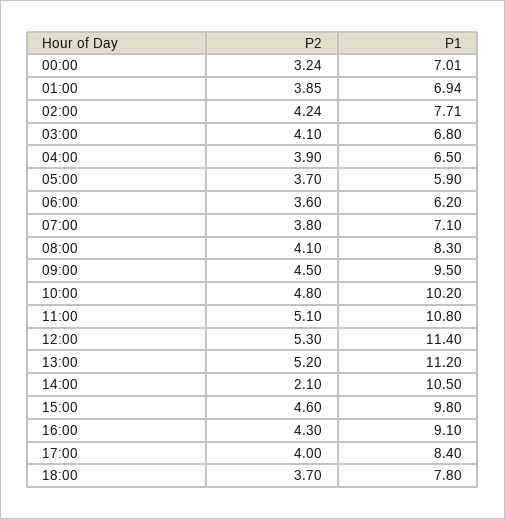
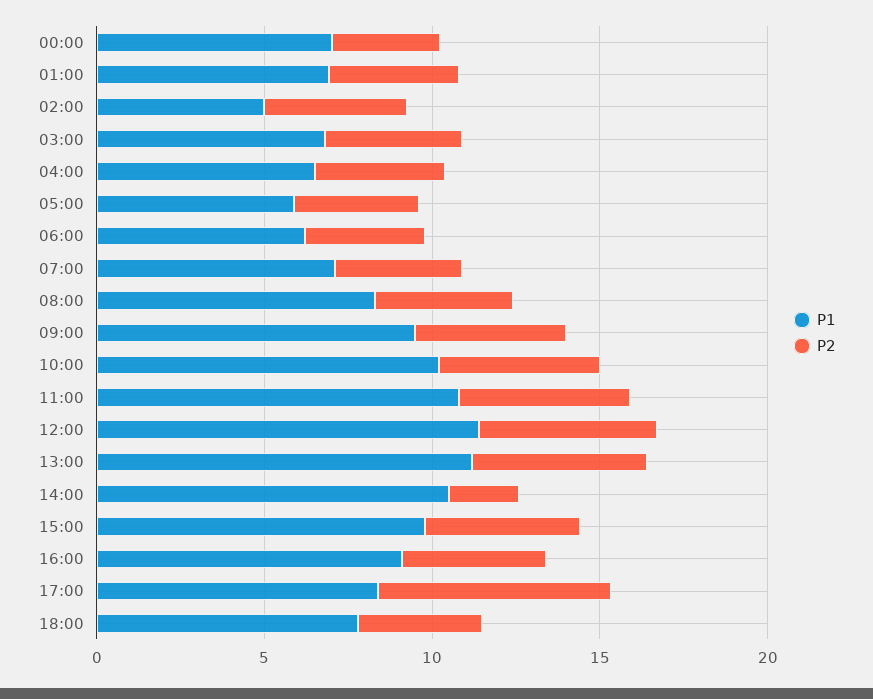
  {
    "P2": {
      "00:00": 3.24,
      "01:00": 3.85,
      "02:00": 4.24,
      "03:00": 4.1,
      "04:00": 3.9,
      "05:00": 3.7,
      "06:00": 3.6,
      "07:00": 3.8,
      "08:00": 4.1,
      "09:00": 4.5,
      "10:00": 4.8,
      "11:00": 5.1,
      "12:00": 5.3,
      "13:00": 5.2,
      "14:00": 2.1,
      "15:00": 4.6,
      "16:00": 4.3,
-     "17:00": 4,
+     "17:00": 7,
      "18:00": 3.7
    },
    "P1": {
      "00:00": 7.01,
      "01:00": 6.94,
-     "02:00": 7.71,
+     "02:00": 5,
      "03:00": 6.8,
      "04:00": 6.5,
      "05:00": 5.9,
      "06:00": 6.2,
      "07:00": 7.1,
      "08:00": 8.3,
      "09:00": 9.5,
      "10:00": 10.2,
      "11:00": 10.8,
      "12:00": 11.4,
      "13:00": 11.2,
      "14:00": 10.5,
      "15:00": 9.8,
      "16:00": 9.1,
      "17:00": 8.4,
      "18:00": 7.8
    }
  }

